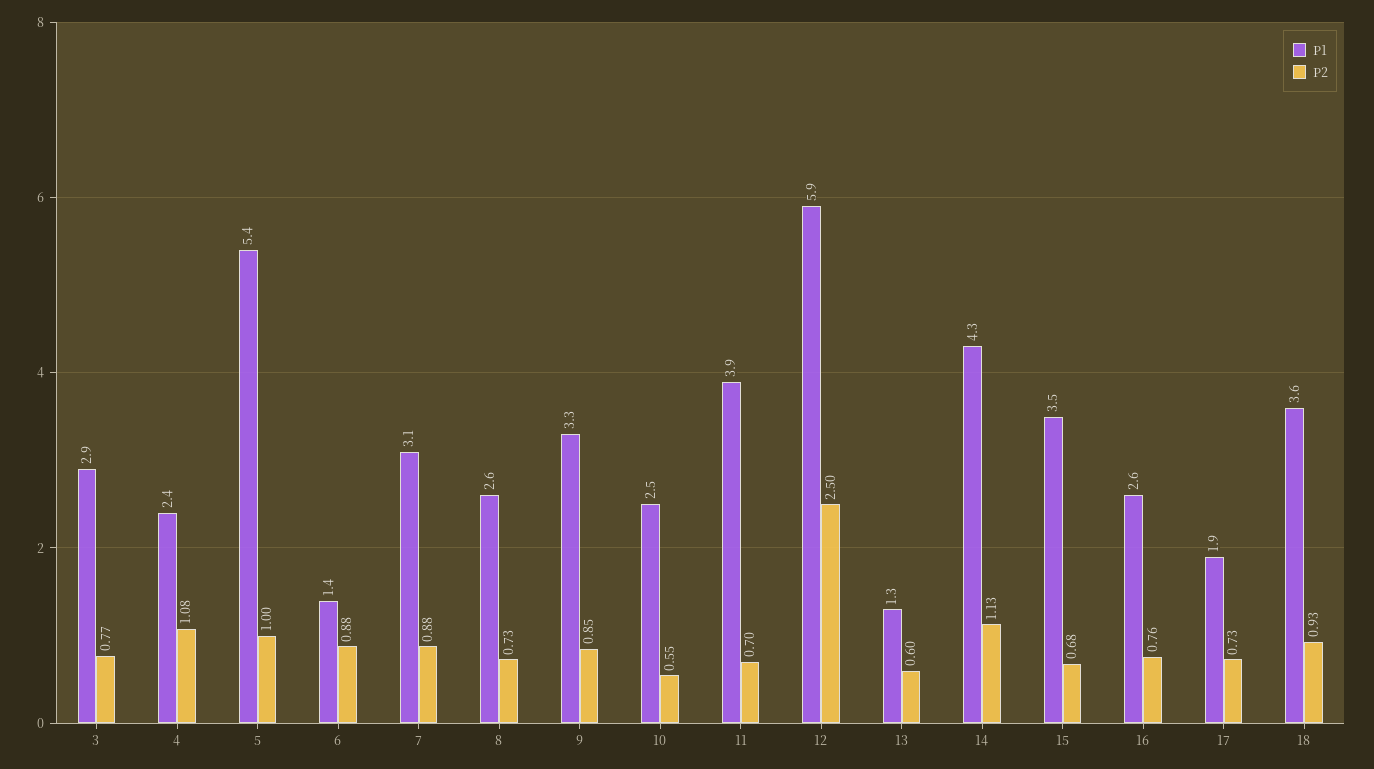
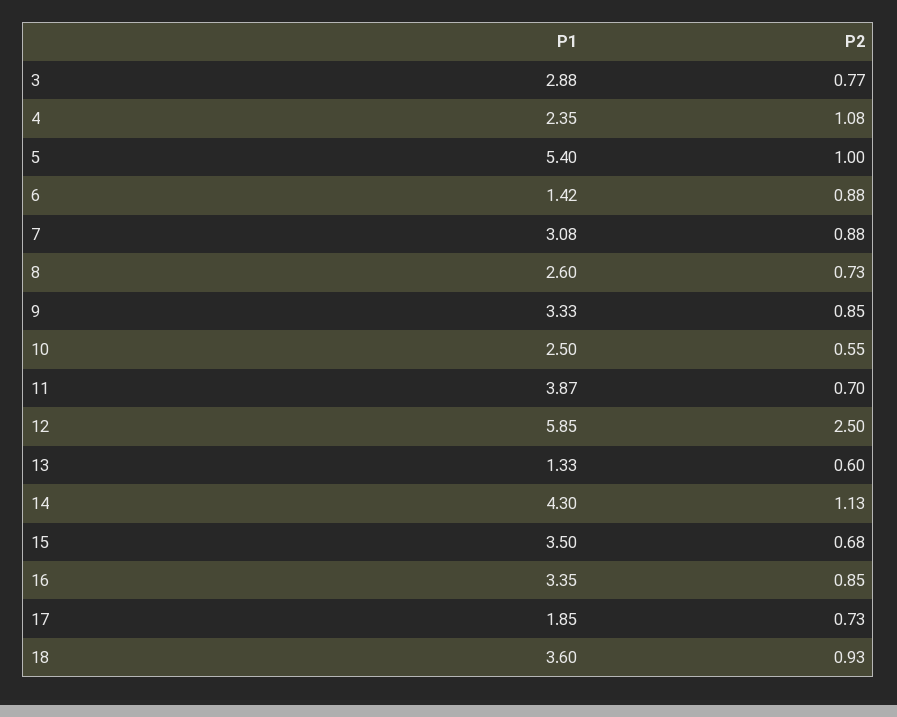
  {
    "P1": {
      "3": 2.88,
      "4": 2.35,
      "5": 5.4,
      "6": 1.42,
      "7": 3.08,
      "8": 2.6,
      "9": 3.33,
      "10": 2.5,
      "11": 3.87,
      "12": 5.85,
      "13": 1.33,
      "14": 4.3,
      "15": 3.5,
-     "16": 2.6,
+     "16": 3.35,
      "17": 1.85,
      "18": 3.6
    },
    "P2": {
      "3": 0.77,
      "4": 1.08,
      "5": 1,
      "6": 0.88,
      "7": 0.88,
      "8": 0.73,
      "9": 0.85,
      "10": 0.55,
      "11": 0.7,
      "12": 2.5,
      "13": 0.6,
      "14": 1.13,
      "15": 0.68,
-     "16": 0.76,
+     "16": 0.85,
      "17": 0.73,
      "18": 0.93
    }
  }

